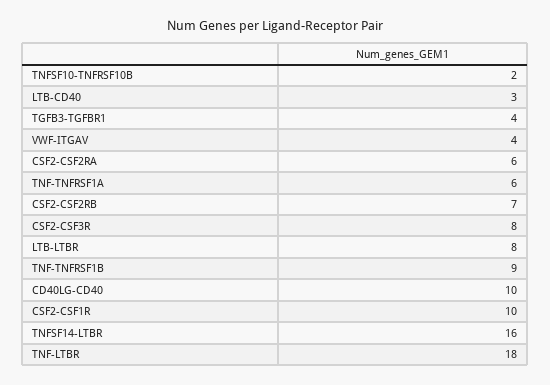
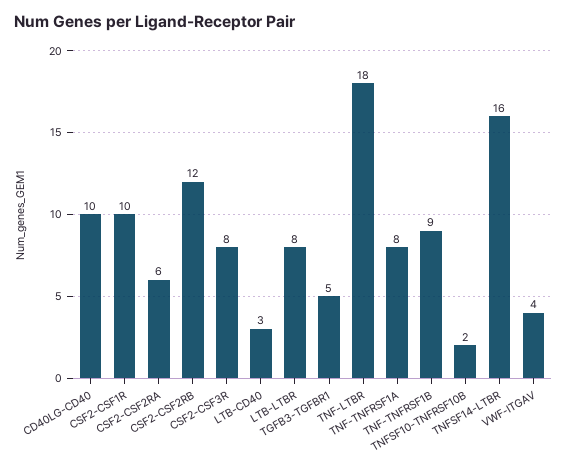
  {
    "TNFSF10-TNFRSF10B": 2,
    "LTB-CD40": 3,
-   "TGFB3-TGFBR1": 4,
+   "TGFB3-TGFBR1": 5,
    "VWF-ITGAV": 4,
    "CSF2-CSF2RA": 6,
-   "TNF-TNFRSF1A": 6,
+   "TNF-TNFRSF1A": 8,
-   "CSF2-CSF2RB": 7,
+   "CSF2-CSF2RB": 12,
    "CSF2-CSF3R": 8,
    "LTB-LTBR": 8,
    "TNF-TNFRSF1B": 9,
    "CD40LG-CD40": 10,
    "CSF2-CSF1R": 10,
    "TNFSF14-LTBR": 16,
    "TNF-LTBR": 18
  }

